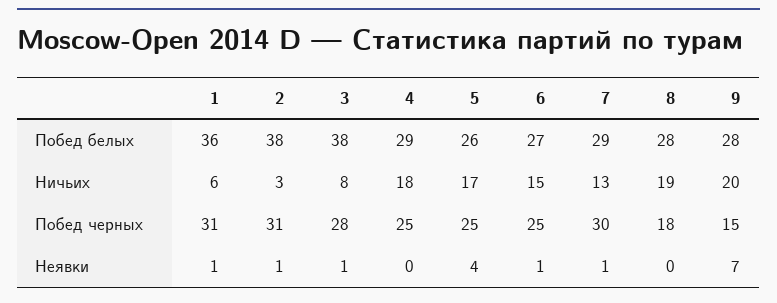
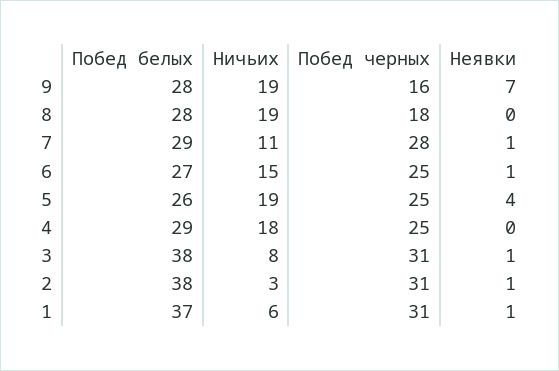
  {
    "1": {
-     "Побед белых": 36,
+     "Побед белых": 37,
      "Ничьих": 6,
      "Побед черных": 31,
      "Неявки": 1
    },
    "2": {
      "Побед белых": 38,
      "Ничьих": 3,
      "Побед черных": 31,
      "Неявки": 1
    },
    "3": {
      "Побед белых": 38,
      "Ничьих": 8,
-     "Побед черных": 28,
+     "Побед черных": 31,
      "Неявки": 1
    },
    "4": {
      "Побед белых": 29,
      "Ничьих": 18,
      "Побед черных": 25,
      "Неявки": 0
    },
    "5": {
      "Побед белых": 26,
-     "Ничьих": 17,
+     "Ничьих": 19,
      "Побед черных": 25,
      "Неявки": 4
    },
    "6": {
      "Побед белых": 27,
      "Ничьих": 15,
      "Побед черных": 25,
      "Неявки": 1
    },
    "7": {
      "Побед белых": 29,
-     "Ничьих": 13,
+     "Ничьих": 11,
-     "Побед черных": 30,
+     "Побед черных": 28,
      "Неявки": 1
    },
    "8": {
      "Побед белых": 28,
      "Ничьих": 19,
      "Побед черных": 18,
      "Неявки": 0
    },
    "9": {
      "Побед белых": 28,
-     "Ничьих": 20,
+     "Ничьих": 19,
-     "Побед черных": 15,
+     "Побед черных": 16,
      "Неявки": 7
    }
  }

